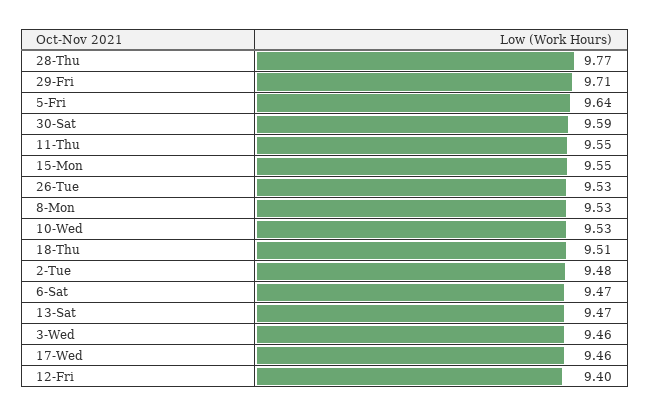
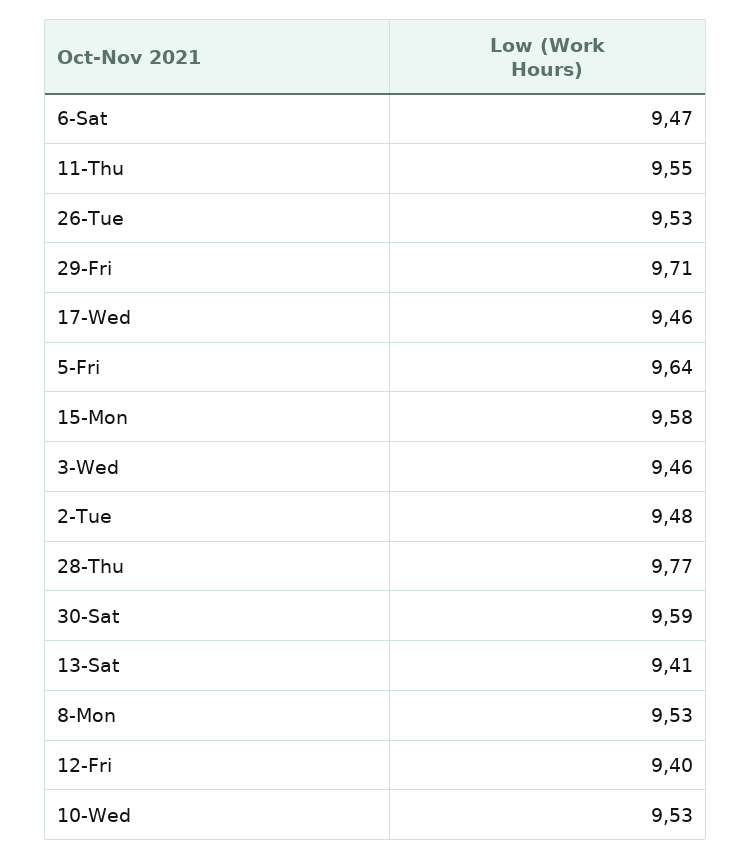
  {
    "28-Thu": 9.77,
    "29-Fri": 9.71,
    "5-Fri": 9.64,
    "30-Sat": 9.59,
    "11-Thu": 9.55,
-   "15-Mon": 9.55,
+   "15-Mon": 9.58,
    "26-Tue": 9.53,
    "8-Mon": 9.53,
    "10-Wed": 9.53,
-   "18-Thu": 9.51,
    "2-Tue": 9.48,
    "6-Sat": 9.47,
-   "13-Sat": 9.47,
+   "13-Sat": 9.41,
    "3-Wed": 9.46,
    "17-Wed": 9.46,
    "12-Fri": 9.4
  }

